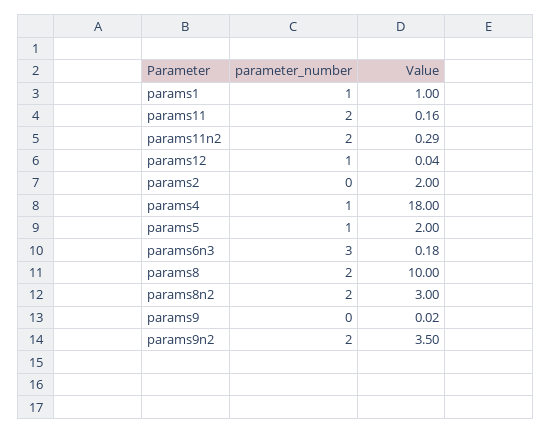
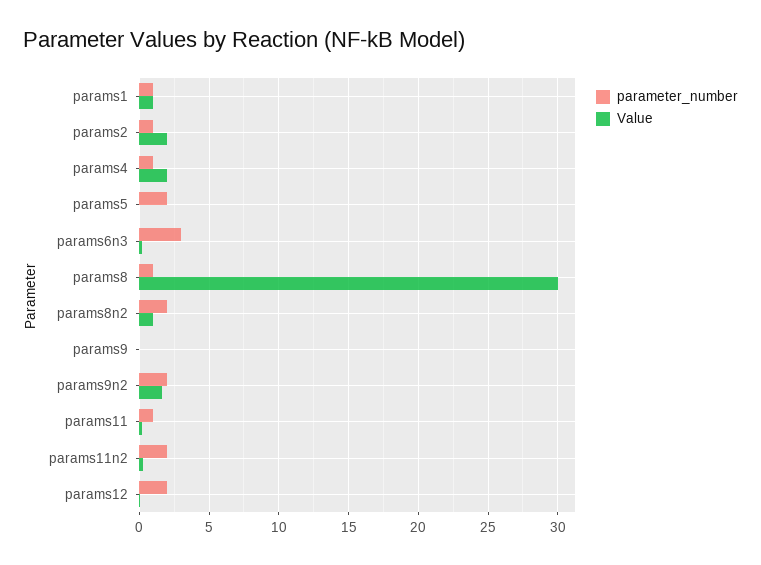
  {
    "parameter_number": {
      "params1": 1,
-     "params11": 2,
+     "params11": 1,
      "params11n2": 2,
-     "params12": 1,
+     "params12": 2,
-     "params2": 0,
+     "params2": 1,
      "params4": 1,
-     "params5": 1,
+     "params5": 2,
      "params6n3": 3,
-     "params8": 2,
+     "params8": 1,
      "params8n2": 2,
      "params9": 0,
      "params9n2": 2
    },
    "Value": {
      "params1": 1,
      "params11": 0.16,
      "params11n2": 0.29,
      "params12": 0.04,
      "params2": 2,
-     "params4": 18,
+     "params4": 2,
-     "params5": 2,
+     "params5": 0,
      "params6n3": 0.18,
-     "params8": 10,
+     "params8": 30,
-     "params8n2": 3,
+     "params8n2": 1,
      "params9": 0.02,
-     "params9n2": 3.5
+     "params9n2": 1.5
    }
  }

